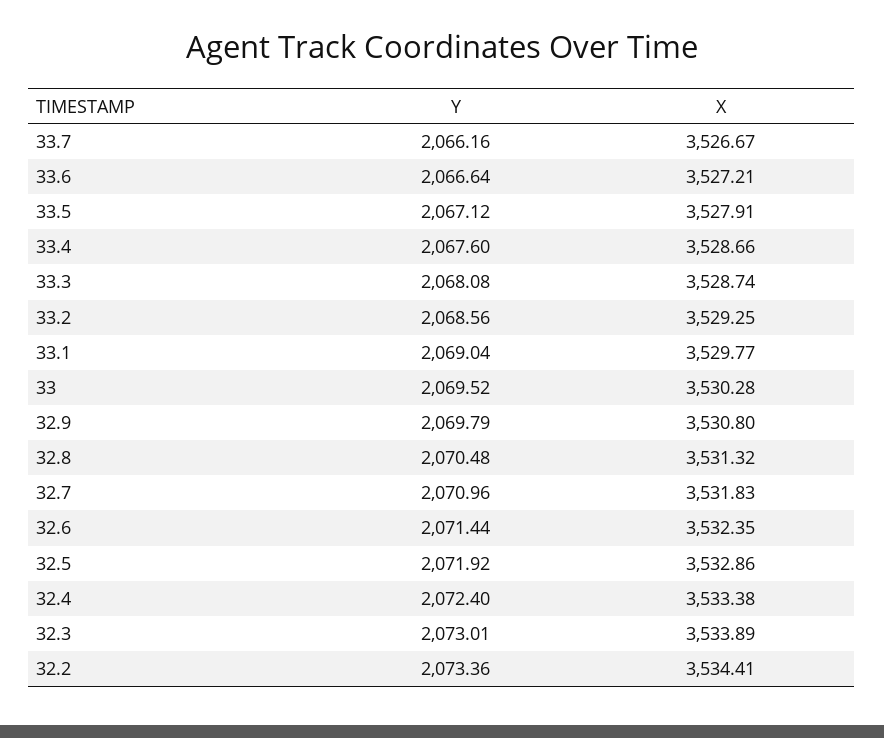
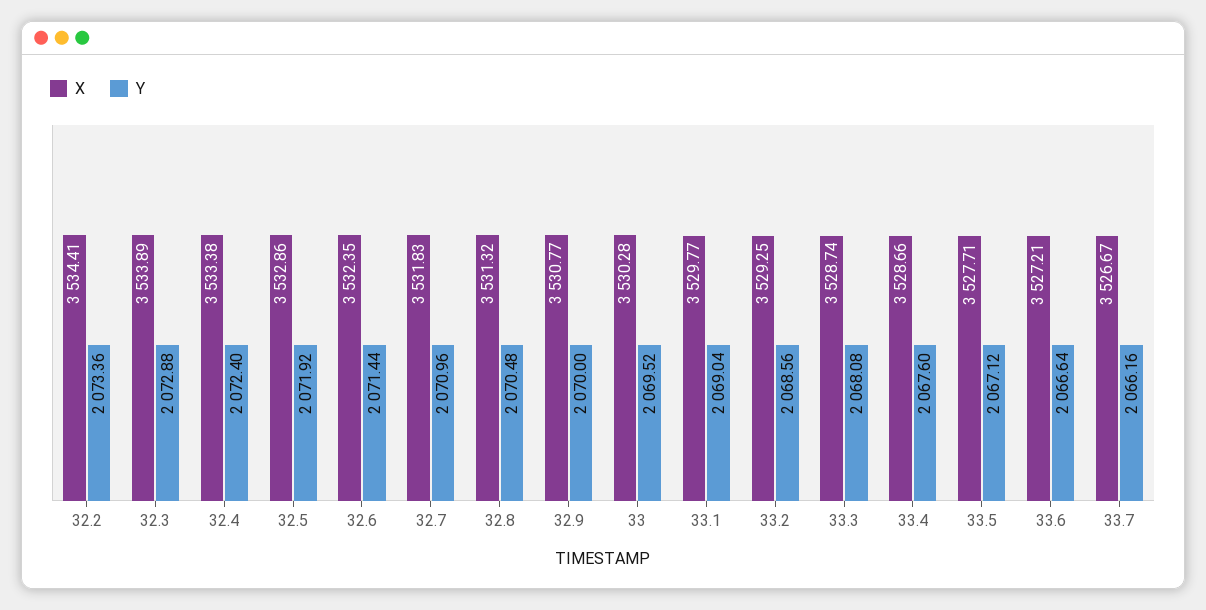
  {
    "Y": {
      "33.7": 2066.16,
      "33.6": 2066.64,
      "33.5": 2067.12,
      "33.4": 2067.6,
      "33.3": 2068.08,
      "33.2": 2068.56,
      "33.1": 2069.04,
      "33": 2069.52,
-     "32.9": 2069.79,
+     "32.9": 2070,
      "32.8": 2070.48,
      "32.7": 2070.96,
      "32.6": 2071.44,
      "32.5": 2071.92,
      "32.4": 2072.4,
-     "32.3": 2073.01,
+     "32.3": 2072.88,
      "32.2": 2073.36
    },
    "X": {
      "33.7": 3526.67,
      "33.6": 3527.21,
-     "33.5": 3527.91,
+     "33.5": 3527.71,
      "33.4": 3528.66,
      "33.3": 3528.74,
      "33.2": 3529.25,
      "33.1": 3529.77,
      "33": 3530.28,
-     "32.9": 3530.8,
+     "32.9": 3530.77,
      "32.8": 3531.32,
      "32.7": 3531.83,
      "32.6": 3532.35,
      "32.5": 3532.86,
      "32.4": 3533.38,
      "32.3": 3533.89,
      "32.2": 3534.41
    }
  }

